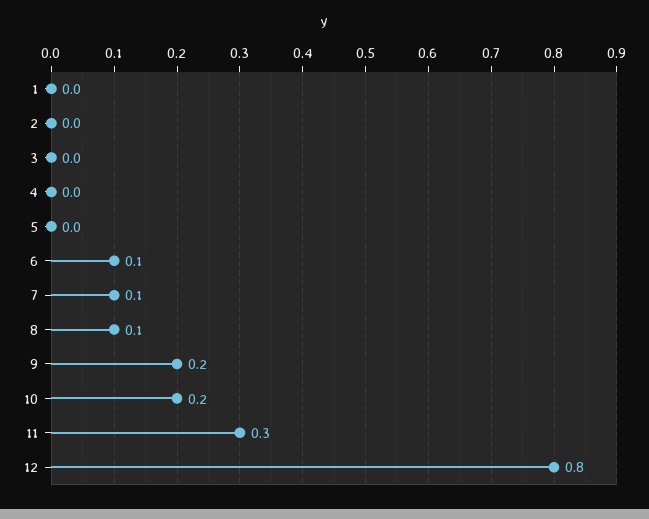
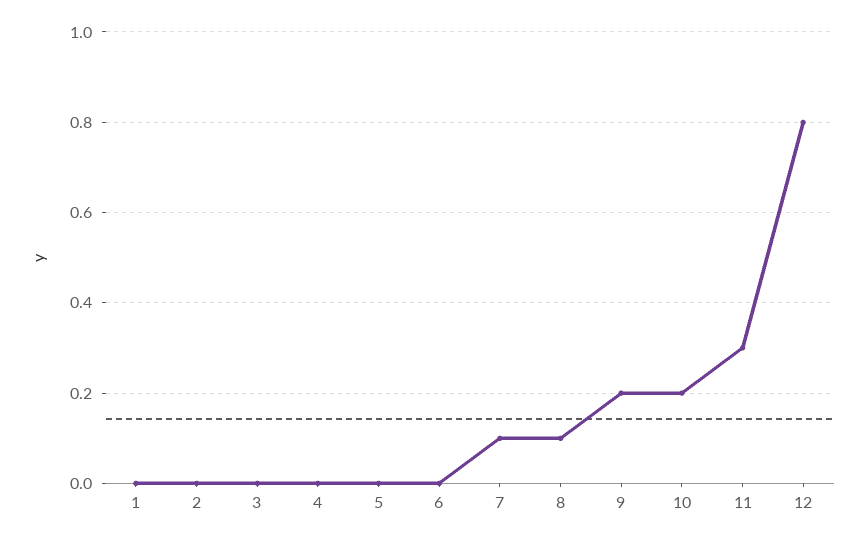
  {
    "1": 0,
    "2": 0,
    "3": 0,
    "4": 0,
    "5": 0,
-   "6": 0.1,
+   "6": 0,
    "7": 0.1,
    "8": 0.1,
    "9": 0.2,
    "10": 0.2,
    "11": 0.3,
    "12": 0.8
  }

